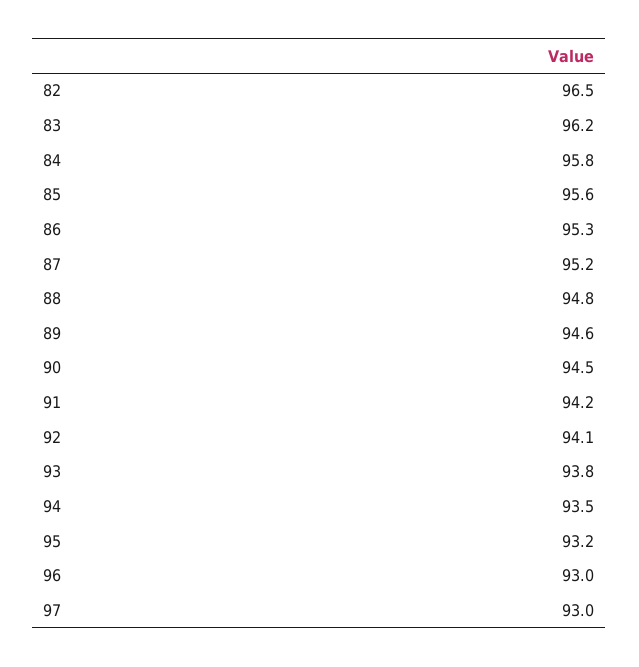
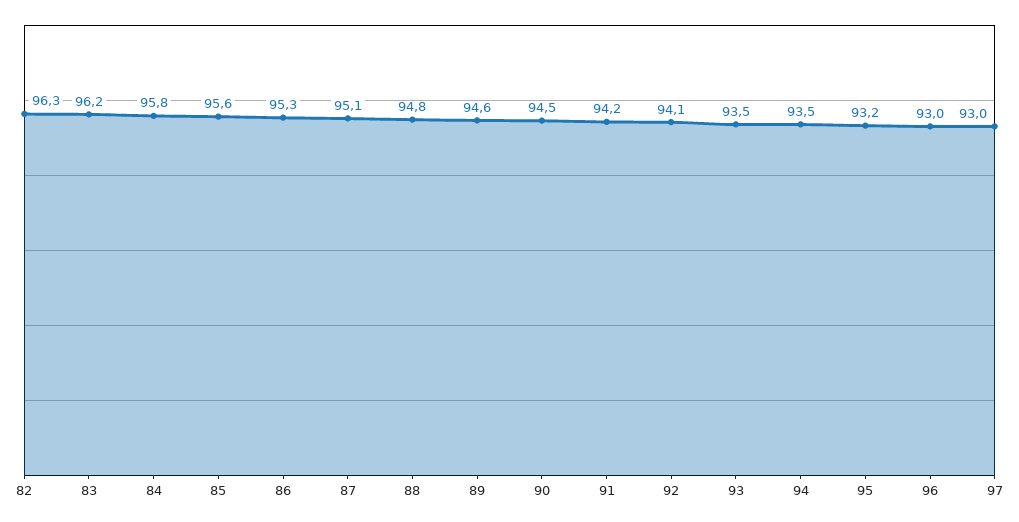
  {
-   "82": 96.5,
+   "82": 96.3,
    "83": 96.2,
    "84": 95.8,
    "85": 95.6,
    "86": 95.3,
-   "87": 95.2,
+   "87": 95.1,
    "88": 94.8,
    "89": 94.6,
    "90": 94.5,
    "91": 94.2,
    "92": 94.1,
-   "93": 93.8,
+   "93": 93.5,
    "94": 93.5,
    "95": 93.2,
    "96": 93,
    "97": 93
  }

